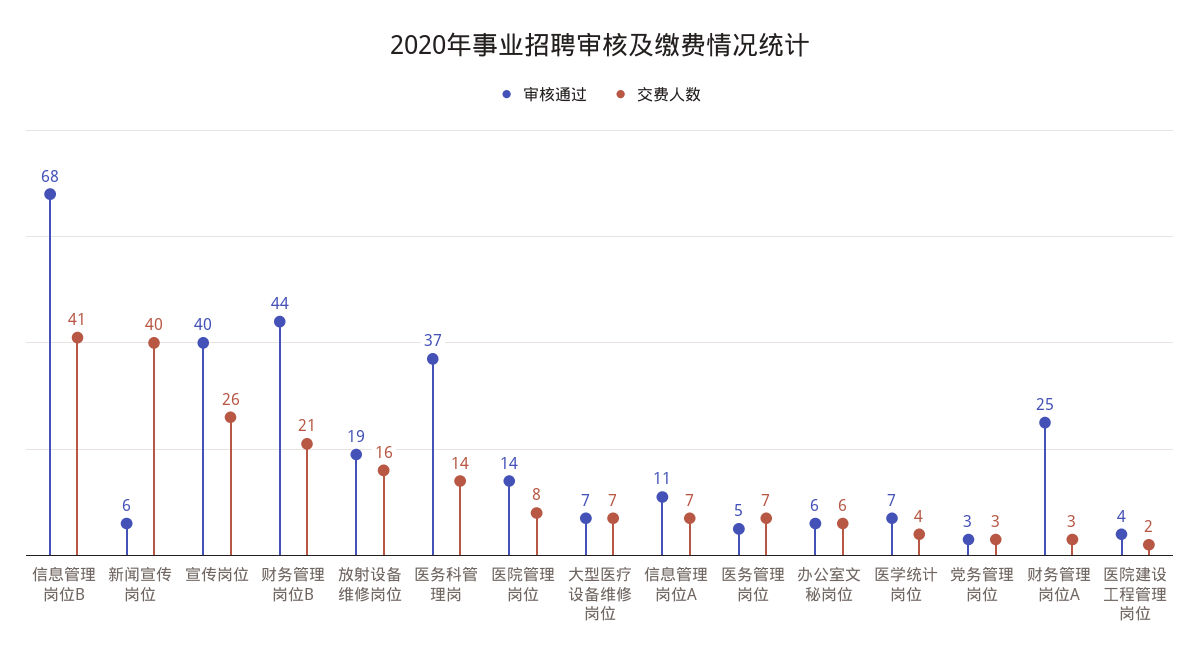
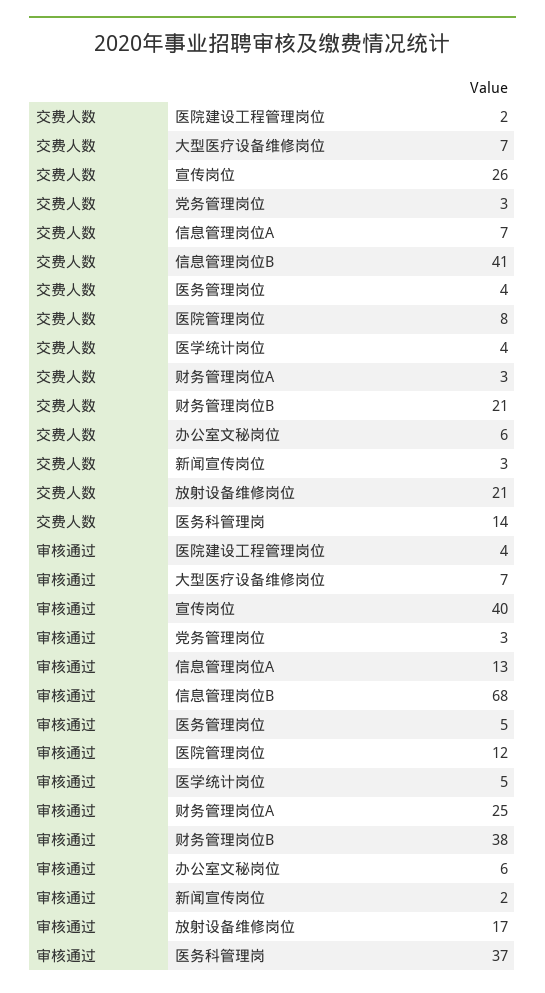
  {
    "审核通过": {
      "信息管理岗位B": 68,
-     "新闻宣传岗位": 6,
+     "新闻宣传岗位": 2,
      "宣传岗位": 40,
-     "财务管理岗位B": 44,
+     "财务管理岗位B": 38,
-     "放射设备维修岗位": 19,
+     "放射设备维修岗位": 17,
      "医务科管理岗": 37,
-     "医院管理岗位": 14,
+     "医院管理岗位": 12,
      "大型医疗设备维修岗位": 7,
-     "信息管理岗位A": 11,
+     "信息管理岗位A": 13,
      "医务管理岗位": 5,
      "办公室文秘岗位": 6,
-     "医学统计岗位": 7,
+     "医学统计岗位": 5,
      "党务管理岗位": 3,
      "财务管理岗位A": 25,
      "医院建设工程管理岗位": 4
    },
    "交费人数": {
      "信息管理岗位B": 41,
-     "新闻宣传岗位": 40,
+     "新闻宣传岗位": 3,
      "宣传岗位": 26,
      "财务管理岗位B": 21,
-     "放射设备维修岗位": 16,
+     "放射设备维修岗位": 21,
      "医务科管理岗": 14,
      "医院管理岗位": 8,
      "大型医疗设备维修岗位": 7,
      "信息管理岗位A": 7,
-     "医务管理岗位": 7,
+     "医务管理岗位": 4,
      "办公室文秘岗位": 6,
      "医学统计岗位": 4,
      "党务管理岗位": 3,
      "财务管理岗位A": 3,
      "医院建设工程管理岗位": 2
    }
  }

